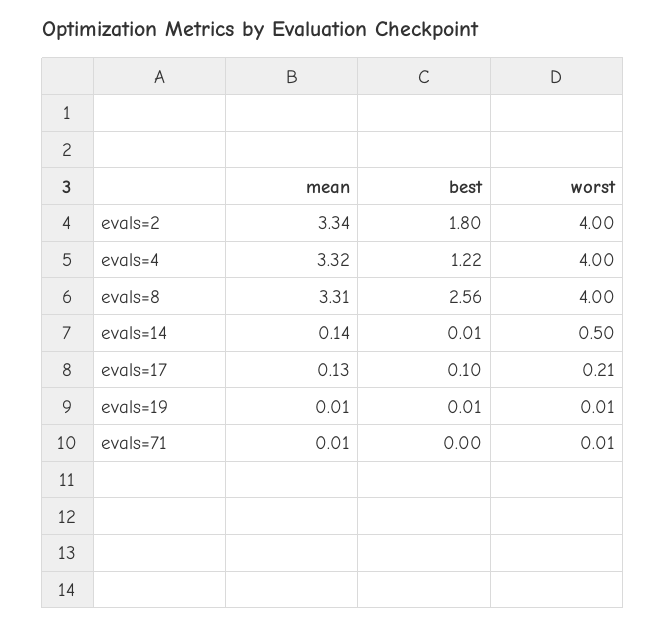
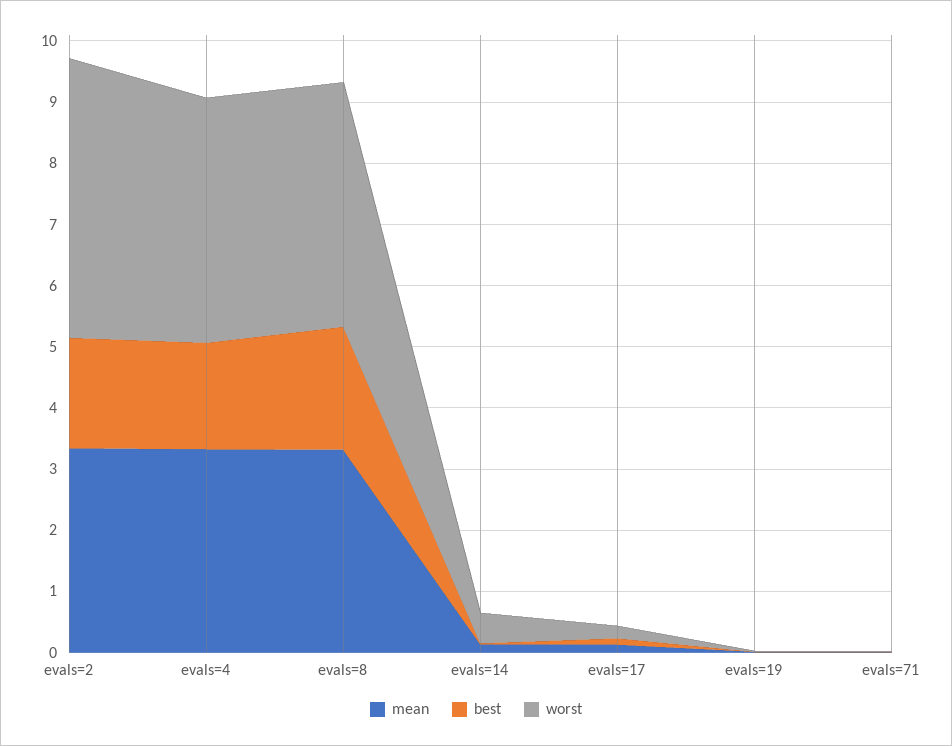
  {
    "mean": {
      "evals=2": 3.34,
      "evals=4": 3.32,
      "evals=8": 3.31,
      "evals=14": 0.14,
      "evals=17": 0.13,
      "evals=19": 0.01,
      "evals=71": 0.01
    },
    "best": {
      "evals=2": 1.8,
-     "evals=4": 1.22,
+     "evals=4": 1.8,
-     "evals=8": 2.56,
+     "evals=8": 2,
      "evals=14": 0.01,
      "evals=17": 0.1,
      "evals=19": 0.01,
      "evals=71": 0
    },
    "worst": {
-     "evals=2": 4,
+     "evals=2": 4.6,
      "evals=4": 4,
      "evals=8": 4,
      "evals=14": 0.5,
      "evals=17": 0.21,
      "evals=19": 0.01,
      "evals=71": 0.01
    }
  }

